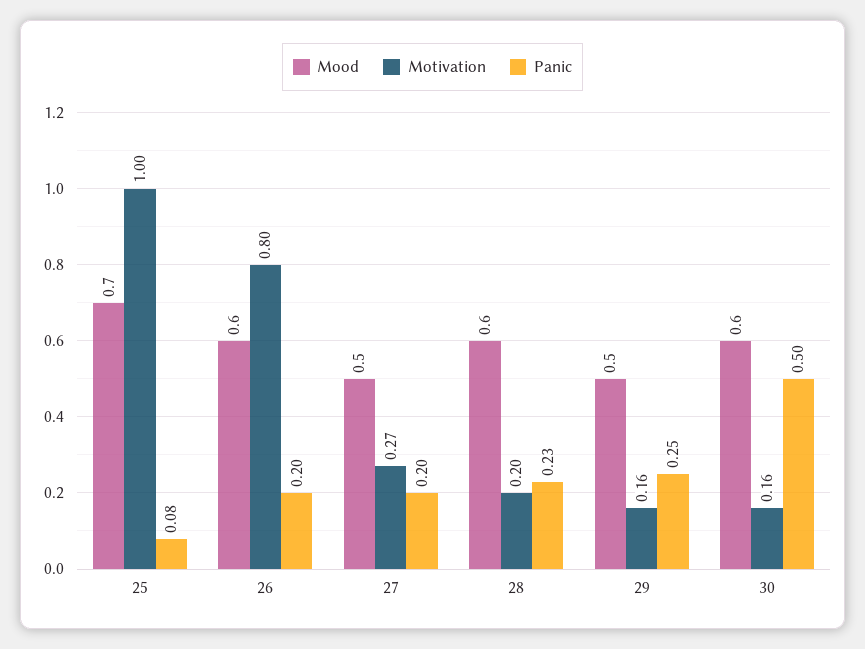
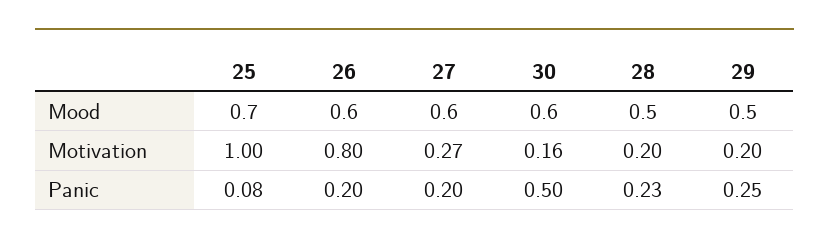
  {
    "Mood": {
      "25": 0.7,
      "26": 0.6,
-     "27": 0.5,
+     "27": 0.6,
-     "28": 0.6,
+     "28": 0.5,
      "29": 0.5,
      "30": 0.6
    },
    "Motivation": {
      "25": 1,
      "26": 0.8,
      "27": 0.27,
      "28": 0.2,
-     "29": 0.16,
+     "29": 0.2,
      "30": 0.16
    },
    "Panic": {
      "25": 0.08,
      "26": 0.2,
      "27": 0.2,
      "28": 0.23,
      "29": 0.25,
      "30": 0.5
    }
  }

